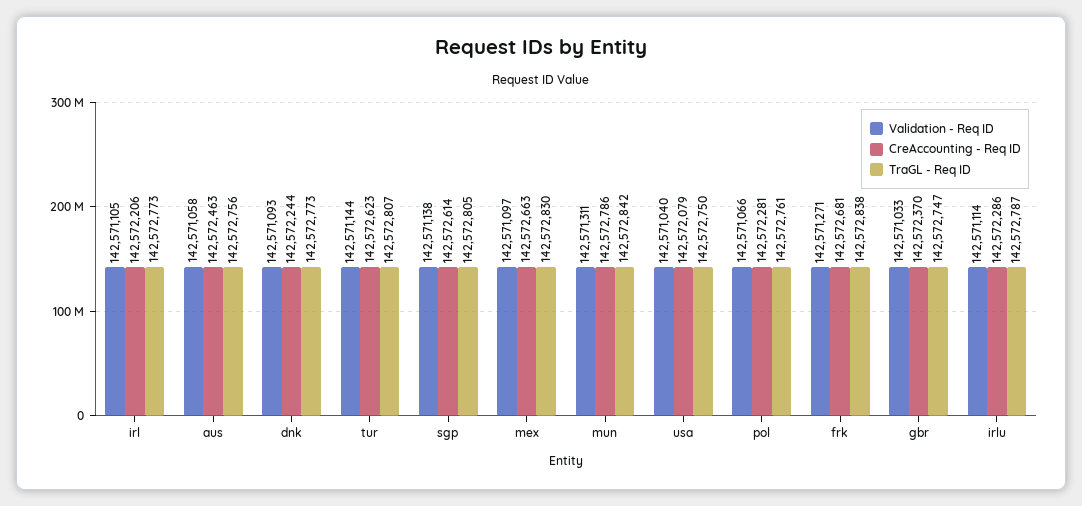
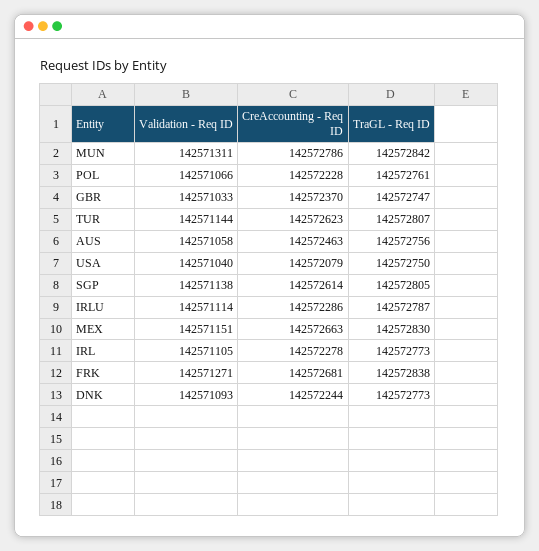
  {
    "Validation - Req ID": {
      "irl": 142571105,
      "aus": 142571058,
      "dnk": 142571093,
      "tur": 142571144,
      "sgp": 142571138,
-     "mex": 142571097,
+     "mex": 142571151,
      "mun": 142571311,
      "usa": 142571040,
      "pol": 142571066,
      "frk": 142571271,
      "gbr": 142571033,
      "irlu": 142571114
    },
    "CreAccounting - Req ID": {
-     "irl": 142572206,
+     "irl": 142572278,
      "aus": 142572463,
      "dnk": 142572244,
      "tur": 142572623,
      "sgp": 142572614,
      "mex": 142572663,
      "mun": 142572786,
      "usa": 142572079,
-     "pol": 142572281,
+     "pol": 142572228,
      "frk": 142572681,
      "gbr": 142572370,
      "irlu": 142572286
    },
    "TraGL - Req ID": {
      "irl": 142572773,
      "aus": 142572756,
      "dnk": 142572773,
      "tur": 142572807,
      "sgp": 142572805,
      "mex": 142572830,
      "mun": 142572842,
      "usa": 142572750,
      "pol": 142572761,
      "frk": 142572838,
      "gbr": 142572747,
      "irlu": 142572787
    }
  }

